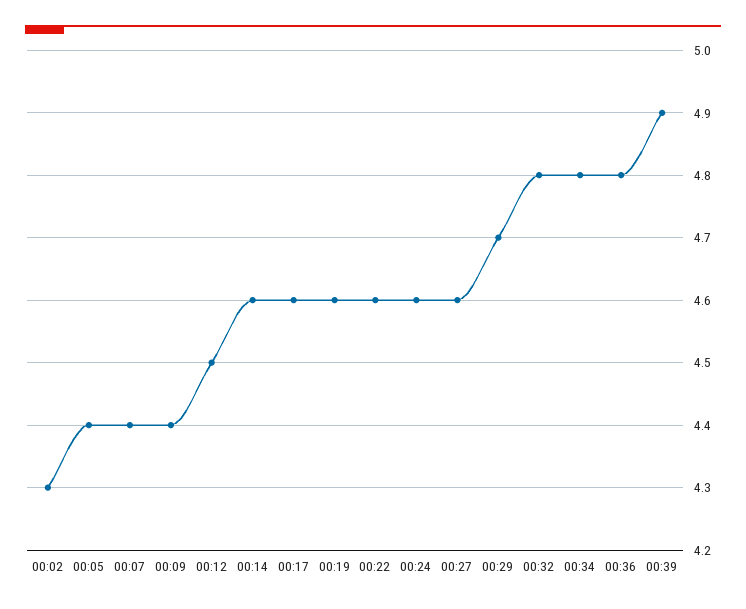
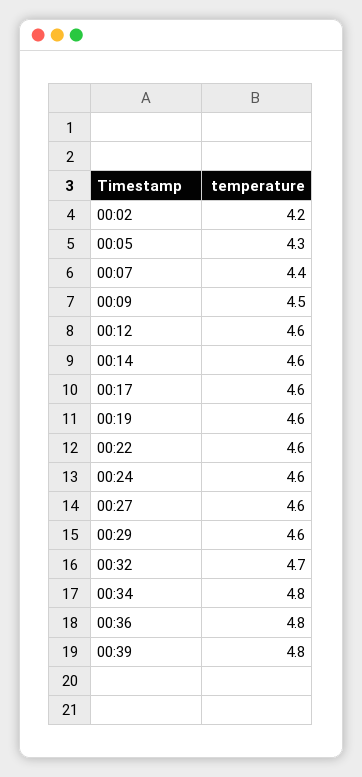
  {
-   "00:02": 4.3,
+   "00:02": 4.2,
-   "00:05": 4.4,
+   "00:05": 4.3,
    "00:07": 4.4,
-   "00:09": 4.4,
+   "00:09": 4.5,
-   "00:12": 4.5,
+   "00:12": 4.6,
    "00:14": 4.6,
    "00:17": 4.6,
    "00:19": 4.6,
    "00:22": 4.6,
    "00:24": 4.6,
    "00:27": 4.6,
-   "00:29": 4.7,
+   "00:29": 4.6,
-   "00:32": 4.8,
+   "00:32": 4.7,
    "00:34": 4.8,
    "00:36": 4.8,
-   "00:39": 4.9
+   "00:39": 4.8
  }

